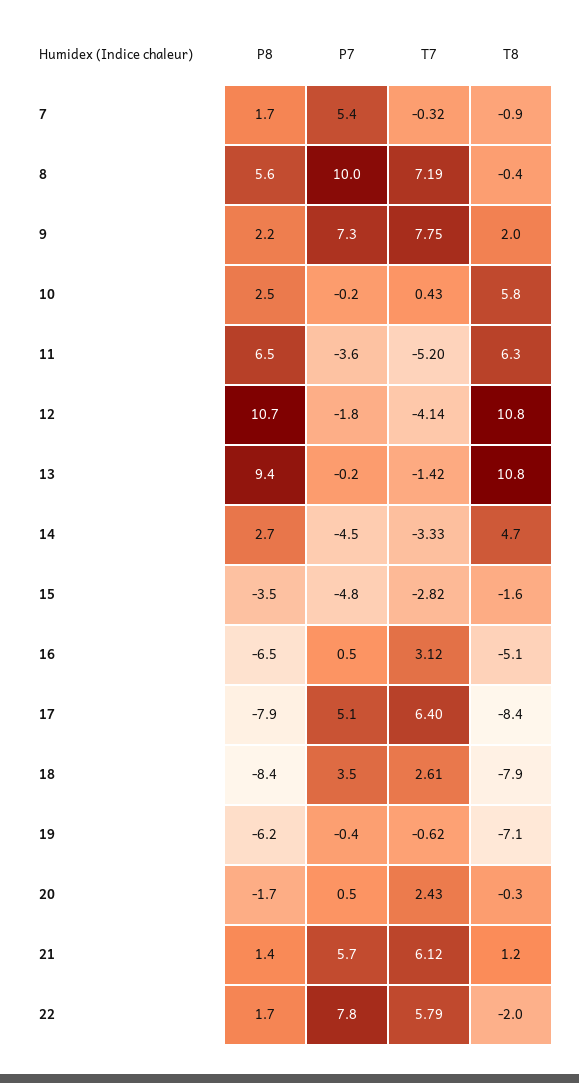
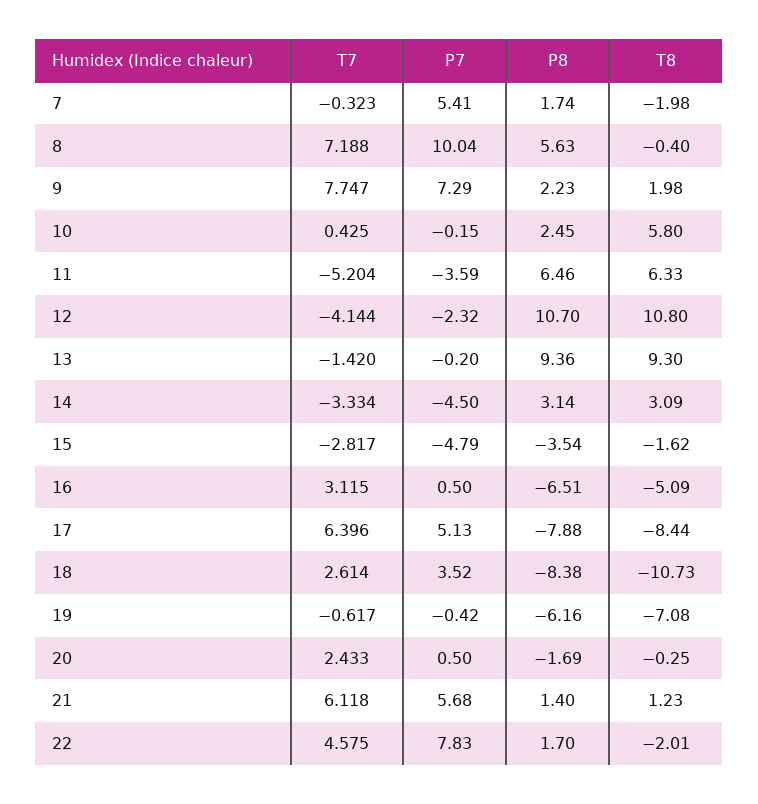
  {
    "P8": {
      "7": 1.74,
      "8": 5.63,
      "9": 2.23,
      "10": 2.45,
      "11": 6.46,
      "12": 10.7,
      "13": 9.36,
-     "14": 2.7,
+     "14": 3.14,
      "15": -3.54,
      "16": -6.51,
      "17": -7.88,
      "18": -8.38,
      "19": -6.16,
      "20": -1.69,
      "21": 1.4,
      "22": 1.7
    },
    "P7": {
      "7": 5.41,
      "8": 10.04,
      "9": 7.29,
      "10": -0.15,
      "11": -3.59,
-     "12": -1.8,
+     "12": -2.32,
      "13": -0.2,
      "14": -4.5,
      "15": -4.79,
      "16": 0.5,
      "17": 5.13,
      "18": 3.52,
      "19": -0.42,
      "20": 0.5,
      "21": 5.68,
      "22": 7.83
    },
    "T7": {
      "7": -0.323,
      "8": 7.188,
      "9": 7.747,
      "10": 0.425,
      "11": -5.204,
      "12": -4.144,
      "13": -1.42,
      "14": -3.334,
      "15": -2.817,
      "16": 3.115,
      "17": 6.396,
      "18": 2.614,
      "19": -0.617,
      "20": 2.433,
      "21": 6.118,
-     "22": 5.79
+     "22": 4.575
    },
    "T8": {
-     "7": -0.9,
+     "7": -1.98,
      "8": -0.4,
      "9": 1.98,
      "10": 5.8,
      "11": 6.33,
      "12": 10.8,
-     "13": 10.8,
+     "13": 9.3,
-     "14": 4.7,
+     "14": 3.09,
      "15": -1.62,
      "16": -5.09,
      "17": -8.44,
-     "18": -7.9,
+     "18": -10.73,
      "19": -7.08,
      "20": -0.25,
      "21": 1.23,
      "22": -2.01
    }
  }

